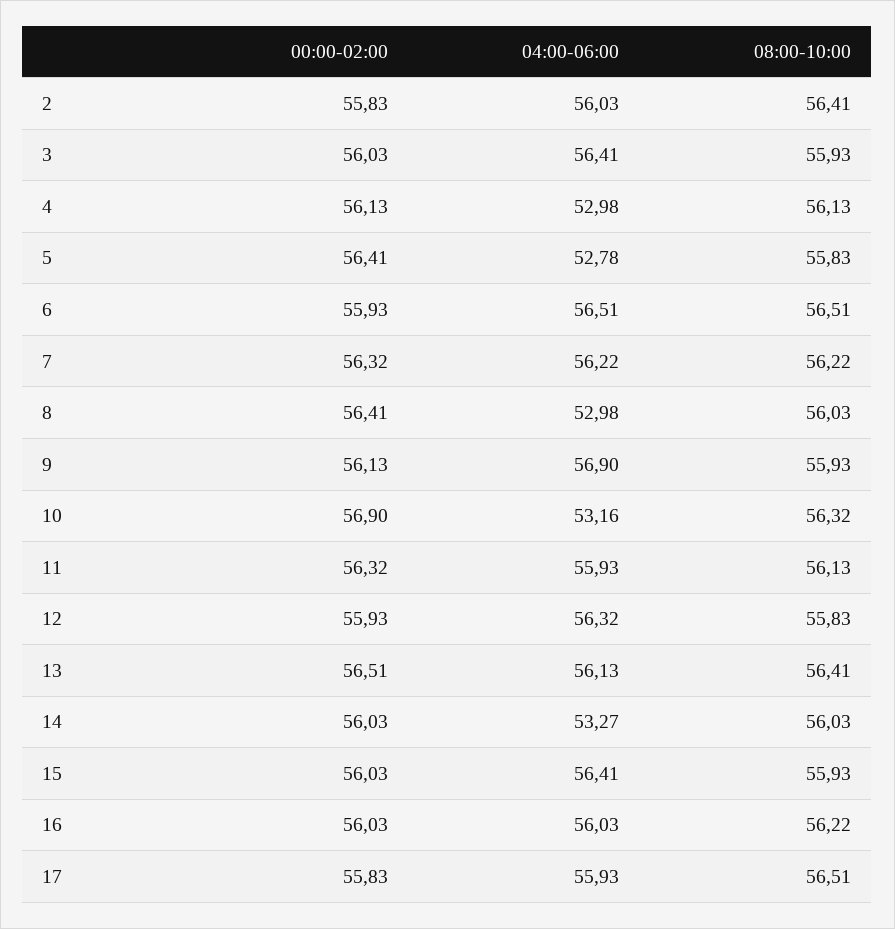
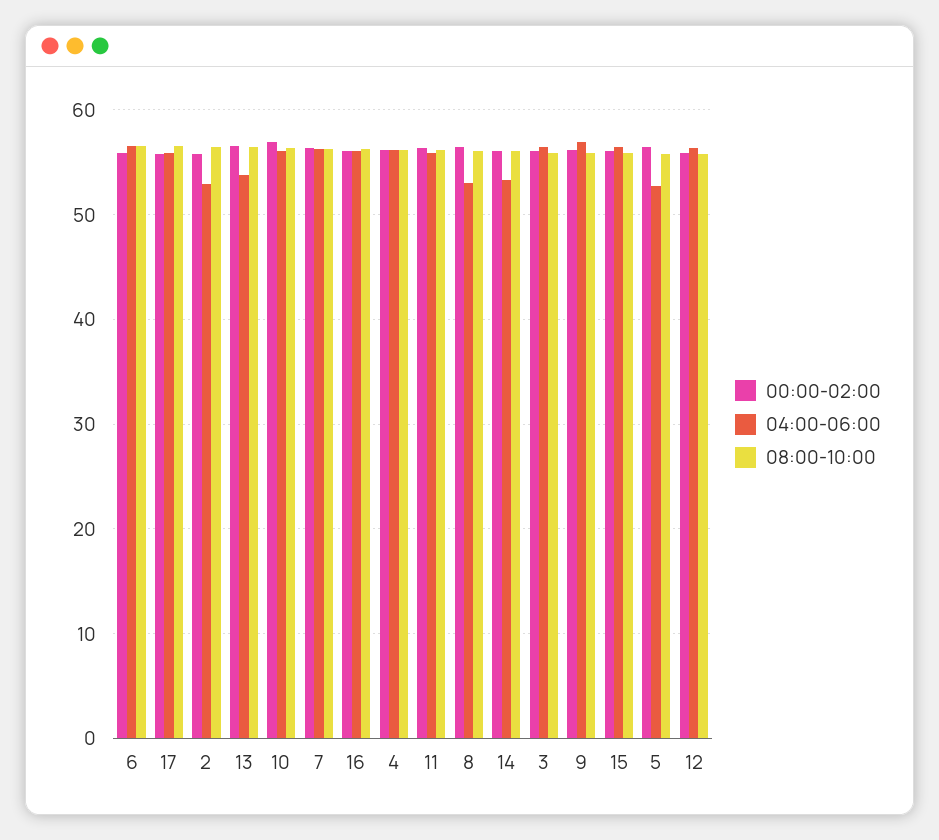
  {
    "00:00-02:00": {
      "2": 55.83,
      "3": 56.03,
      "4": 56.13,
      "5": 56.41,
      "6": 55.93,
      "7": 56.32,
      "8": 56.41,
      "9": 56.13,
      "10": 56.9,
      "11": 56.32,
      "12": 55.93,
      "13": 56.51,
      "14": 56.03,
      "15": 56.03,
      "16": 56.03,
      "17": 55.83
    },
    "04:00-06:00": {
-     "2": 56.03,
+     "2": 53,
      "3": 56.41,
-     "4": 52.98,
+     "4": 56,
      "5": 52.78,
      "6": 56.51,
      "7": 56.22,
      "8": 52.98,
      "9": 56.9,
-     "10": 53.16,
+     "10": 56,
      "11": 55.93,
      "12": 56.32,
-     "13": 56.13,
+     "13": 54,
      "14": 53.27,
      "15": 56.41,
      "16": 56.03,
      "17": 55.93
    },
    "08:00-10:00": {
      "2": 56.41,
      "3": 55.93,
      "4": 56.13,
      "5": 55.83,
      "6": 56.51,
      "7": 56.22,
      "8": 56.03,
      "9": 55.93,
      "10": 56.32,
      "11": 56.13,
      "12": 55.83,
      "13": 56.41,
      "14": 56.03,
      "15": 55.93,
      "16": 56.22,
      "17": 56.51
    }
  }

